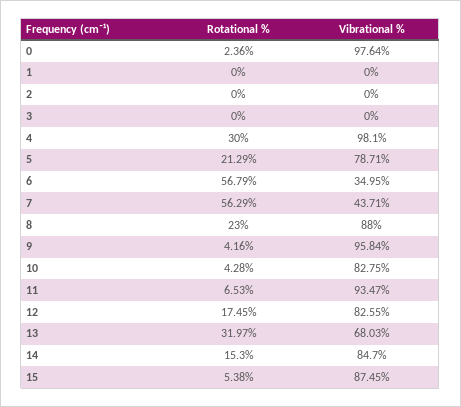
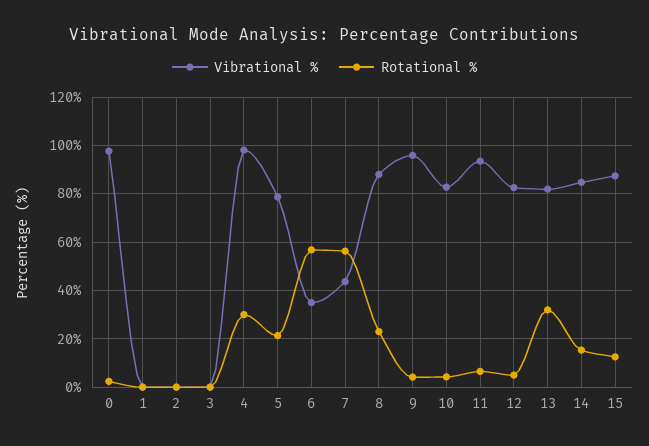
  {
    "Rotational %": {
      "0": 2.36,
      "1": 0,
      "2": 0,
      "3": 0,
      "4": 30,
      "5": 21.29,
      "6": 56.79,
      "7": 56.29,
      "8": 23,
      "9": 4.16,
      "10": 4.28,
      "11": 6.53,
-     "12": 17.45,
+     "12": 5,
      "13": 31.97,
      "14": 15.3,
-     "15": 5.38
+     "15": 12.5
    },
    "Vibrational %": {
      "0": 97.64,
      "1": 0,
      "2": 0,
      "3": 0,
      "4": 98.1,
      "5": 78.71,
      "6": 34.95,
      "7": 43.71,
      "8": 88,
      "9": 95.84,
      "10": 82.75,
      "11": 93.47,
      "12": 82.55,
-     "13": 68.03,
+     "13": 82.5,
      "14": 84.7,
      "15": 87.45
    }
  }

